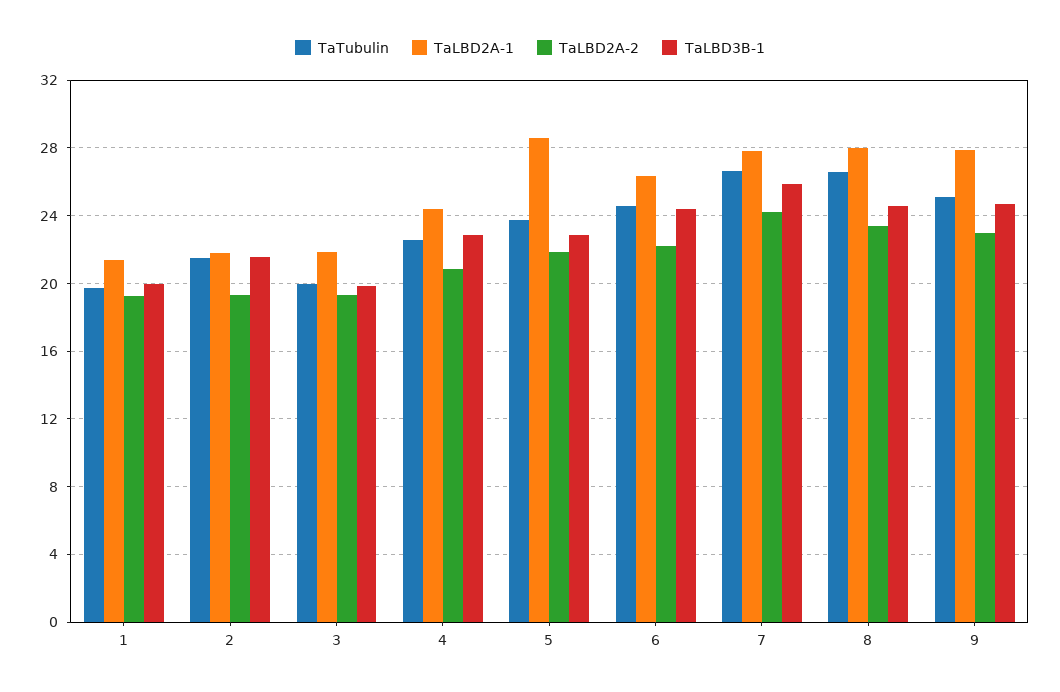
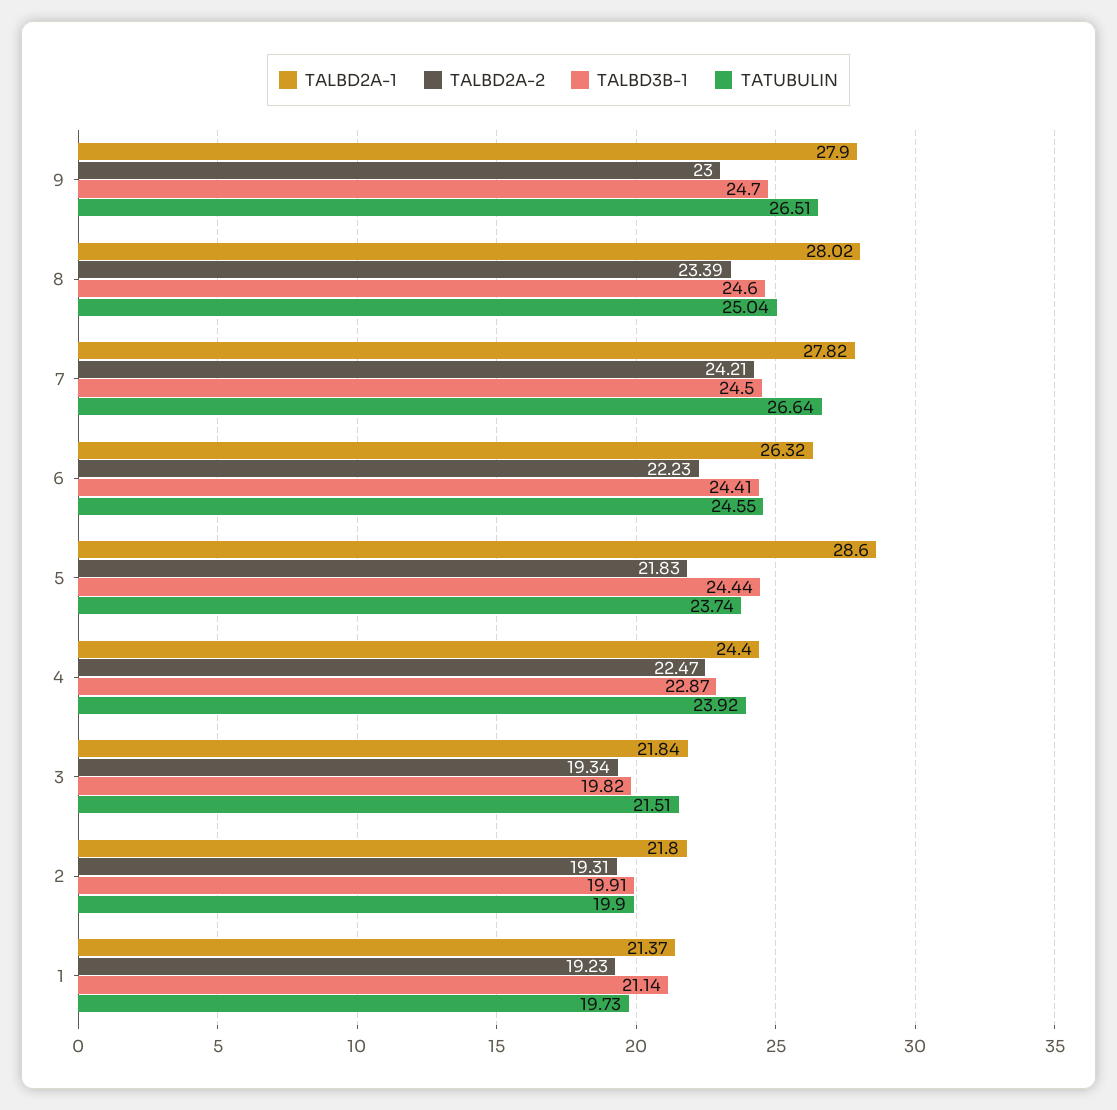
  {
    "TaTubulin": {
      "1": 19.73,
-     "2": 21.5,
+     "2": 19.9,
-     "3": 20,
+     "3": 21.51,
-     "4": 22.5,
+     "4": 23.92,
      "5": 23.74,
      "6": 24.55,
      "7": 26.64,
-     "8": 26.5,
+     "8": 25.04,
-     "9": 25
+     "9": 26.51
    },
    "TaLBD2A-1": {
      "1": 21.37,
      "2": 21.8,
      "3": 21.84,
      "4": 24.4,
      "5": 28.6,
      "6": 26.32,
      "7": 27.82,
      "8": 28.02,
      "9": 27.9
    },
    "TaLBD2A-2": {
      "1": 19.23,
      "2": 19.31,
      "3": 19.34,
-     "4": 21,
+     "4": 22.47,
      "5": 21.83,
      "6": 22.23,
      "7": 24.21,
      "8": 23.39,
      "9": 23
    },
    "TaLBD3B-1": {
-     "1": 20,
+     "1": 21.14,
-     "2": 21.5,
+     "2": 19.91,
      "3": 19.82,
      "4": 22.87,
-     "5": 23,
+     "5": 24.44,
      "6": 24.41,
-     "7": 26,
+     "7": 24.5,
      "8": 24.6,
      "9": 24.7
    }
  }

